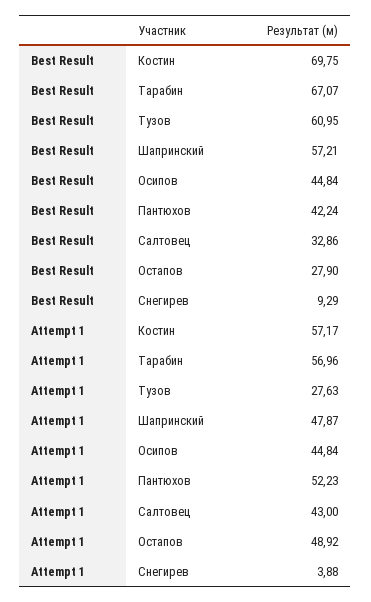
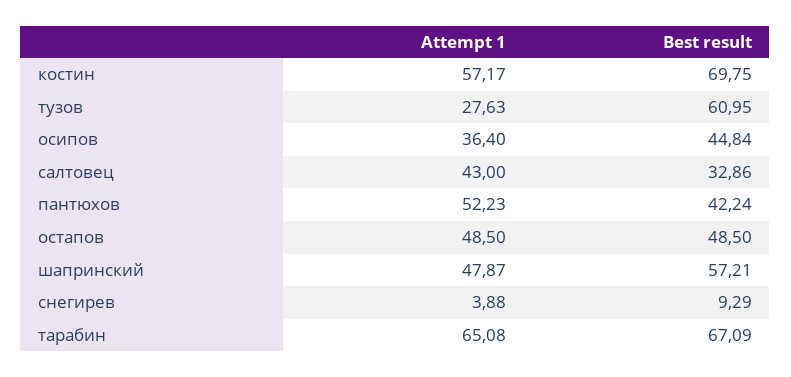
  {
    "Best Result": {
      "Костин": 69.75,
-     "Тарабин": 67.07,
+     "Тарабин": 67.09,
      "Тузов": 60.95,
      "Шапринский": 57.21,
      "Осипов": 44.84,
      "Пантюхов": 42.24,
      "Салтовец": 32.86,
-     "Остапов": 27.9,
+     "Остапов": 48.5,
      "Снегирев": 9.29
    },
    "Attempt 1": {
      "Костин": 57.17,
-     "Тарабин": 56.96,
+     "Тарабин": 65.08,
      "Тузов": 27.63,
      "Шапринский": 47.87,
-     "Осипов": 44.84,
+     "Осипов": 36.4,
      "Пантюхов": 52.23,
      "Салтовец": 43,
-     "Остапов": 48.92,
+     "Остапов": 48.5,
      "Снегирев": 3.88
    }
  }

